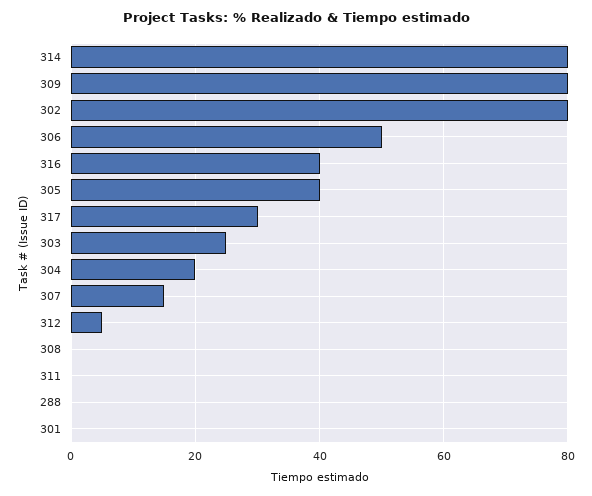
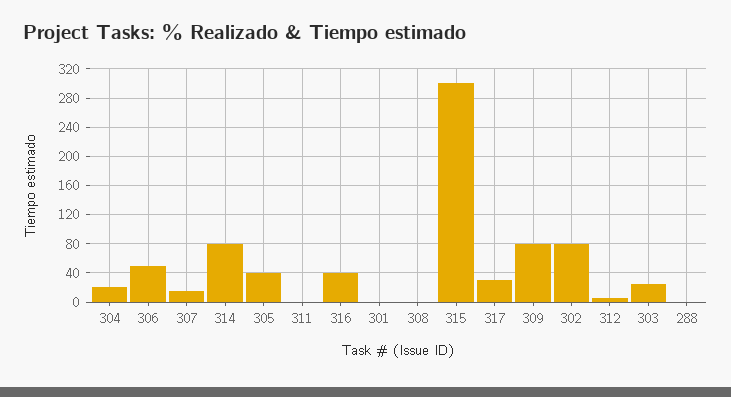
  {
    "314": 80,
    "309": 80,
    "302": 80,
    "306": 50,
    "316": 40,
    "305": 40,
    "317": 30,
    "303": 25,
    "304": 20,
    "307": 15,
    "312": 5,
    "308": 0,
    "311": 0,
    "288": 0,
-   "301": 0
+   "301": 0,
+   "315": 300
  }

